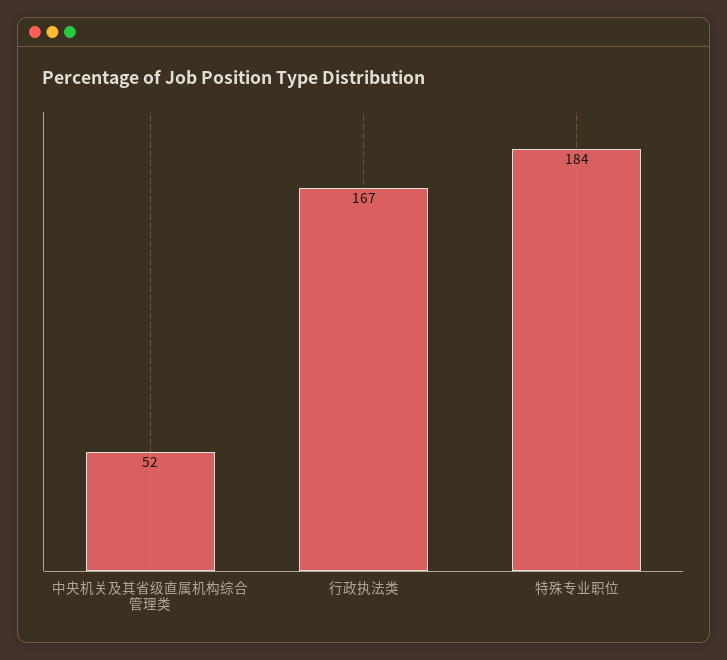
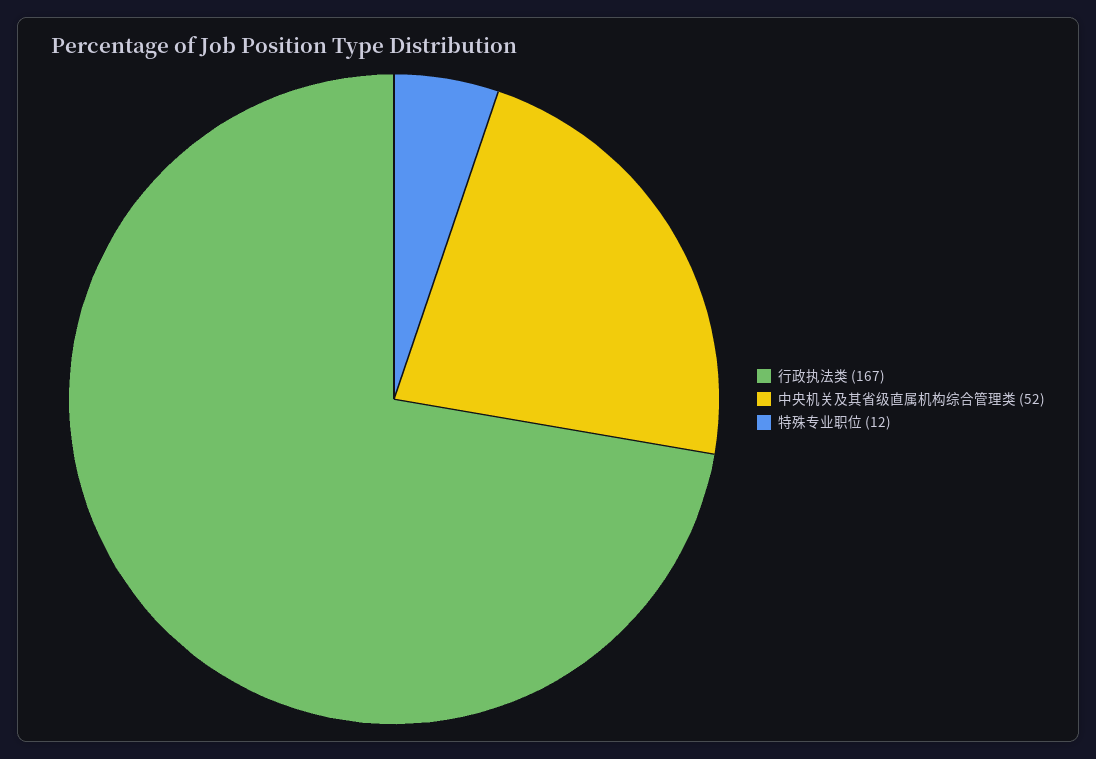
  {
    "中央机关及其省级直属机构综合管理类": 52,
    "行政执法类": 167,
-   "特殊专业职位": 184
+   "特殊专业职位": 12
  }

